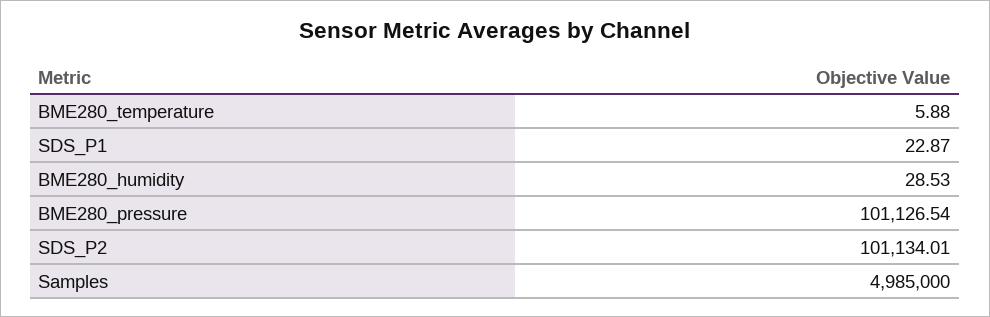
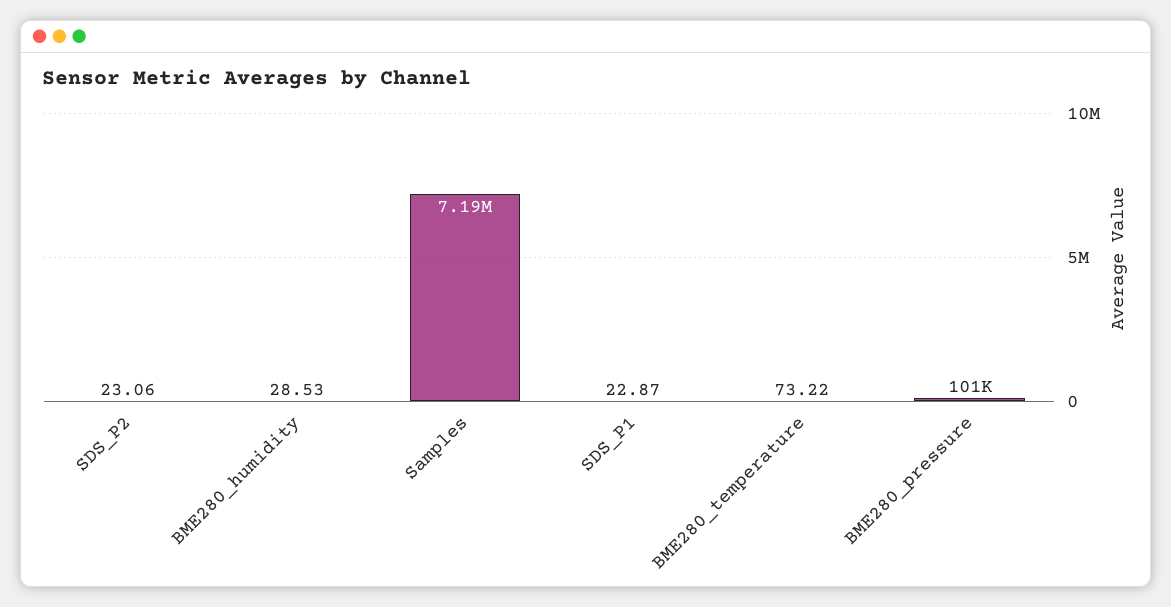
  {
-   "BME280_temperature": 5.88,
+   "BME280_temperature": 73.22,
    "SDS_P1": 22.87,
    "BME280_humidity": 28.53,
    "BME280_pressure": 101126.54,
-   "SDS_P2": 101134.01,
+   "SDS_P2": 23.06,
-   "Samples": 4985000
+   "Samples": 7190000
  }

